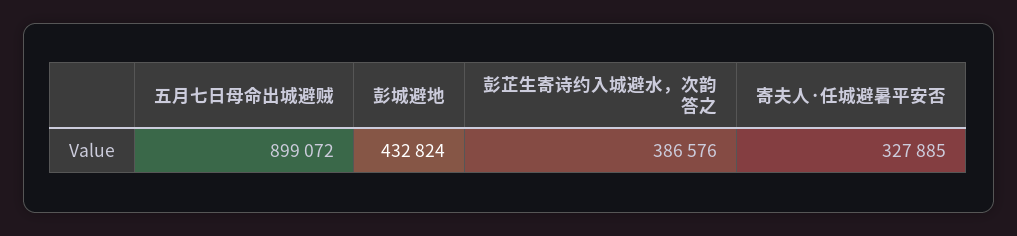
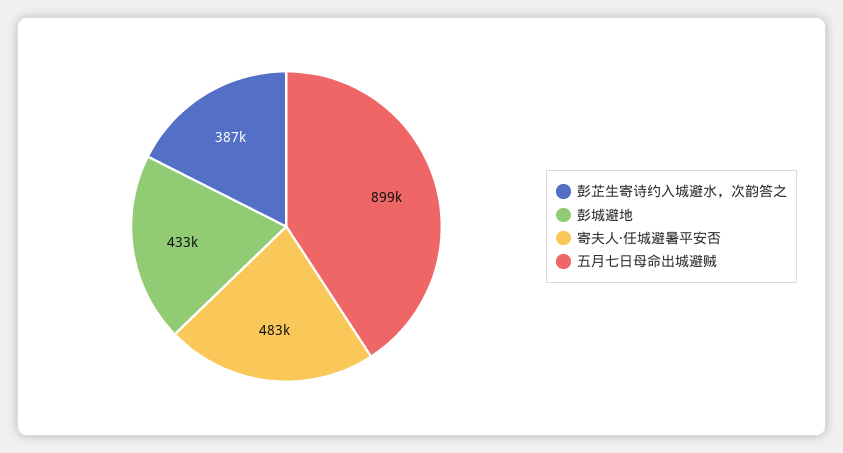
  {
    "五月七日母命出城避贼": 899072,
    "彭城避地": 432824,
    "彭芷生寄诗约入城避水，次韵答之": 386576,
-   "寄夫人·任城避暑平安否": 327885
+   "寄夫人·任城避暑平安否": 483000
  }

